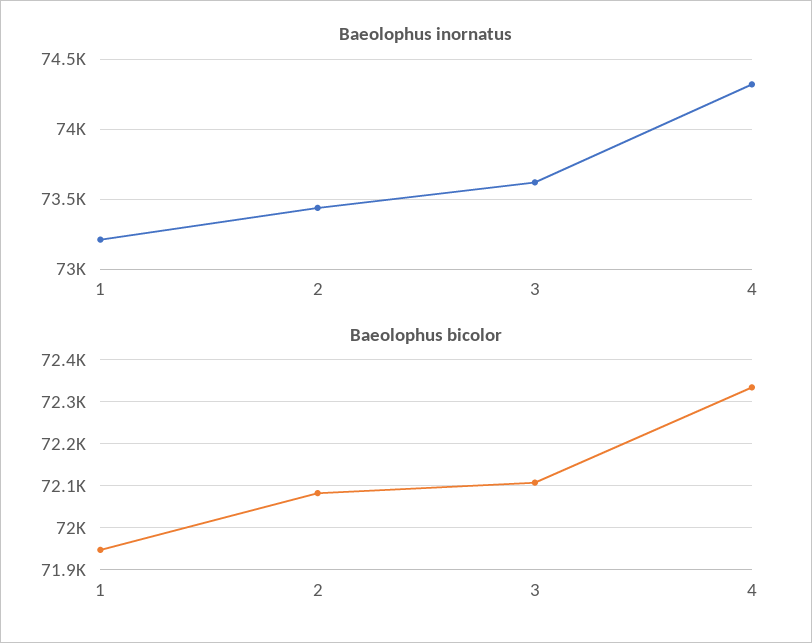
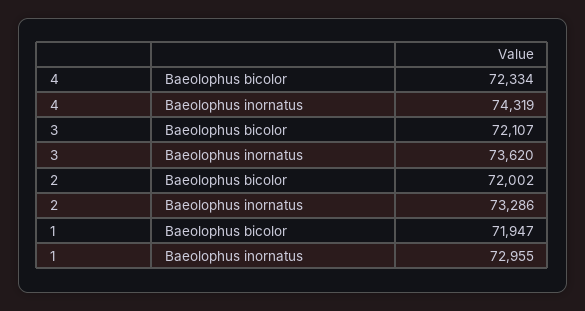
  {
    "Baeolophus inornatus": {
-     "1": 73200,
+     "1": 72955,
-     "2": 73450,
+     "2": 73286,
      "3": 73620,
      "4": 74319
    },
    "Baeolophus bicolor": {
      "1": 71947,
-     "2": 72080,
+     "2": 72002,
      "3": 72107,
      "4": 72334
    }
  }

